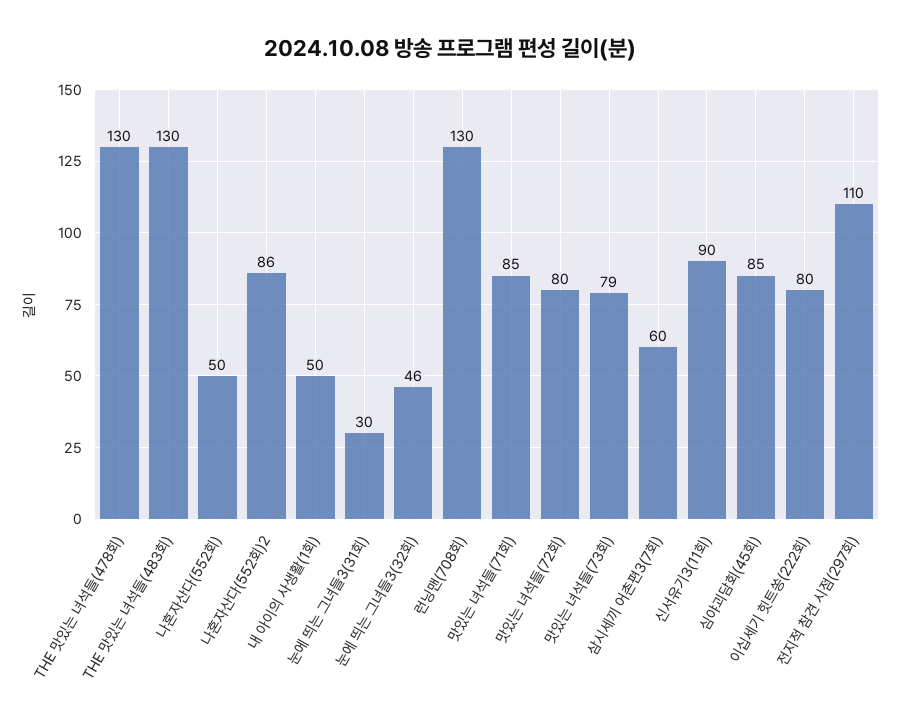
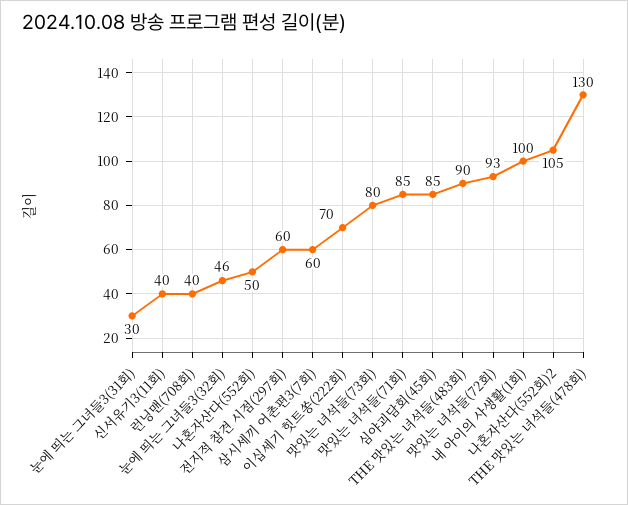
  {
    "THE 맛있는 녀석들(478회)": 130,
-   "THE 맛있는 녀석들(483회)": 130,
+   "THE 맛있는 녀석들(483회)": 90,
    "나혼자산다(552회)": 50,
-   "나혼자산다(552회)2": 86,
+   "나혼자산다(552회)2": 105,
-   "내 아이의 사생활(1회)": 50,
+   "내 아이의 사생활(1회)": 100,
    "눈에 띄는 그녀들3(31회)": 30,
    "눈에 띄는 그녀들3(32회)": 46,
-   "런닝맨(708회)": 130,
+   "런닝맨(708회)": 40,
    "맛있는 녀석들(71회)": 85,
-   "맛있는 녀석들(72회)": 80,
+   "맛있는 녀석들(72회)": 93,
-   "맛있는 녀석들(73회)": 79,
+   "맛있는 녀석들(73회)": 80,
    "삼시세끼 어촌편3(7회)": 60,
-   "신서유기3(11회)": 90,
+   "신서유기3(11회)": 40,
    "심야괴담회(45회)": 85,
-   "이십세기 힛트쏭(222회)": 80,
+   "이십세기 힛트쏭(222회)": 70,
-   "전지적 참견 시점(297회)": 110
+   "전지적 참견 시점(297회)": 60
  }

